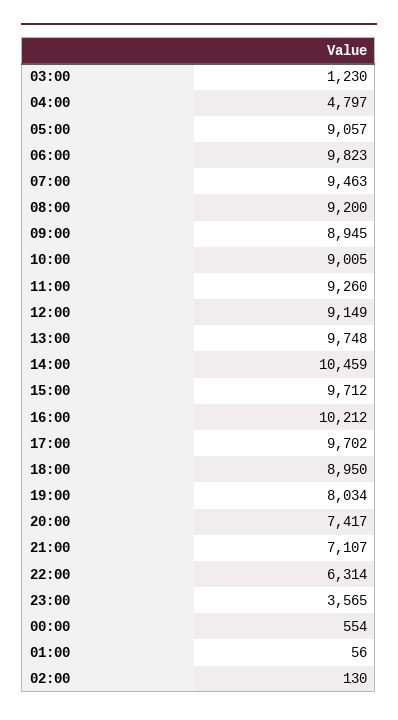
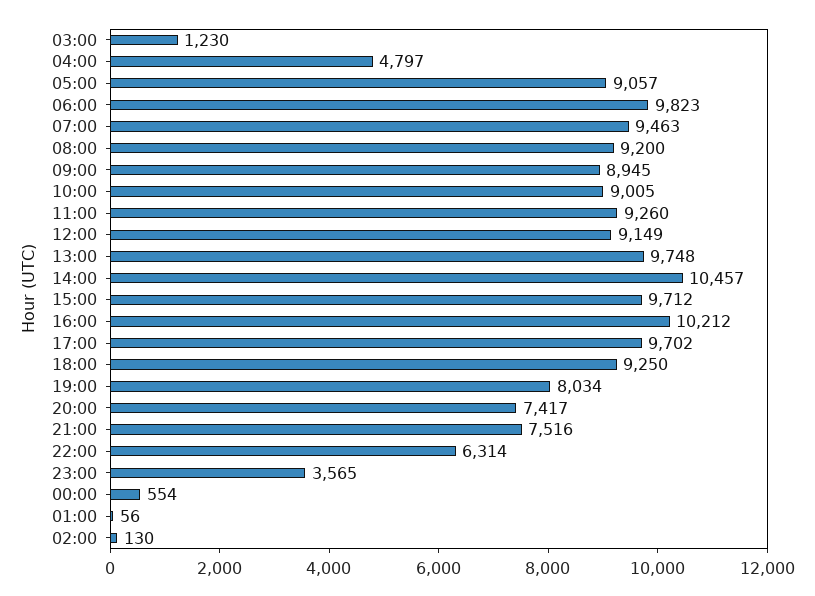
  {
    "03:00": 1230,
    "04:00": 4797,
    "05:00": 9057,
    "06:00": 9823,
    "07:00": 9463,
    "08:00": 9200,
    "09:00": 8945,
    "10:00": 9005,
    "11:00": 9260,
    "12:00": 9149,
    "13:00": 9748,
-   "14:00": 10459,
+   "14:00": 10457,
    "15:00": 9712,
    "16:00": 10212,
    "17:00": 9702,
-   "18:00": 8950,
+   "18:00": 9250,
    "19:00": 8034,
    "20:00": 7417,
-   "21:00": 7107,
+   "21:00": 7516,
    "22:00": 6314,
    "23:00": 3565,
    "00:00": 554,
    "01:00": 56,
    "02:00": 130
  }

